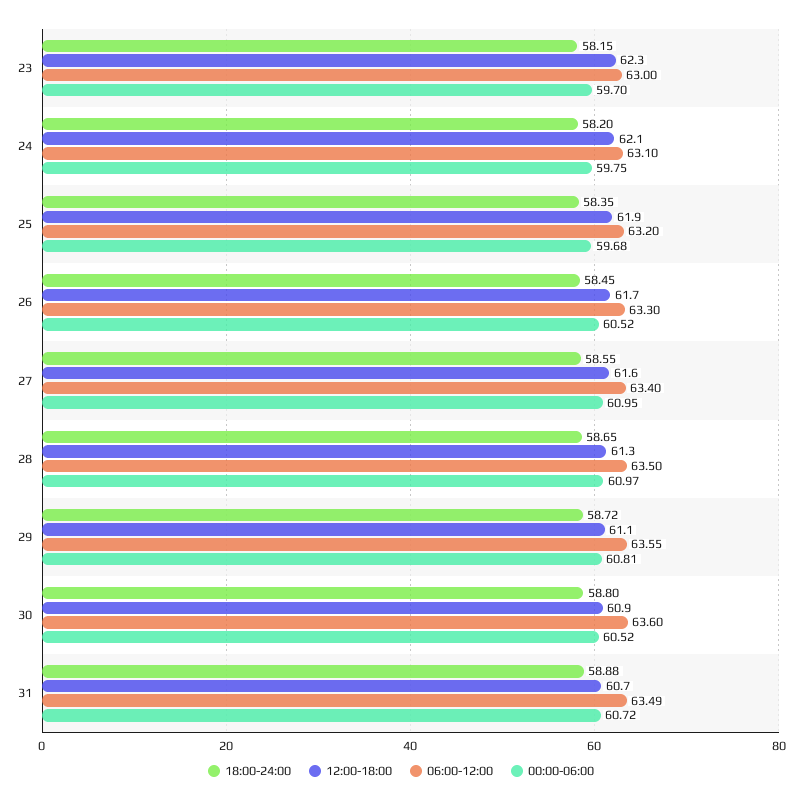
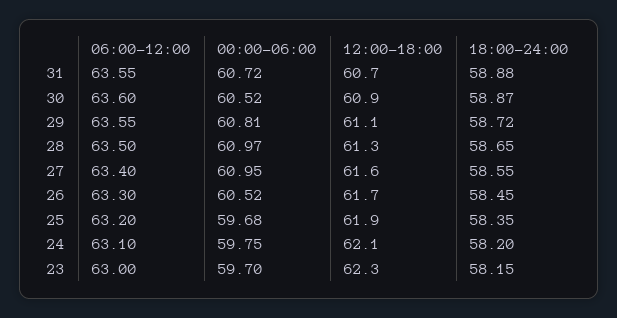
  {
    "18:00-24:00": {
      "23": 58.15,
      "24": 58.2,
      "25": 58.35,
      "26": 58.45,
      "27": 58.55,
      "28": 58.65,
      "29": 58.72,
-     "30": 58.8,
+     "30": 58.87,
      "31": 58.88
    },
    "12:00-18:00": {
      "23": 62.3,
      "24": 62.1,
      "25": 61.9,
      "26": 61.7,
      "27": 61.6,
      "28": 61.3,
      "29": 61.1,
      "30": 60.9,
      "31": 60.7
    },
    "06:00-12:00": {
      "23": 63,
      "24": 63.1,
      "25": 63.2,
      "26": 63.3,
      "27": 63.4,
      "28": 63.5,
      "29": 63.55,
      "30": 63.6,
-     "31": 63.49
+     "31": 63.55
    },
    "00:00-06:00": {
      "23": 59.7,
      "24": 59.75,
      "25": 59.68,
      "26": 60.52,
      "27": 60.95,
      "28": 60.97,
      "29": 60.81,
      "30": 60.52,
      "31": 60.72
    }
  }

